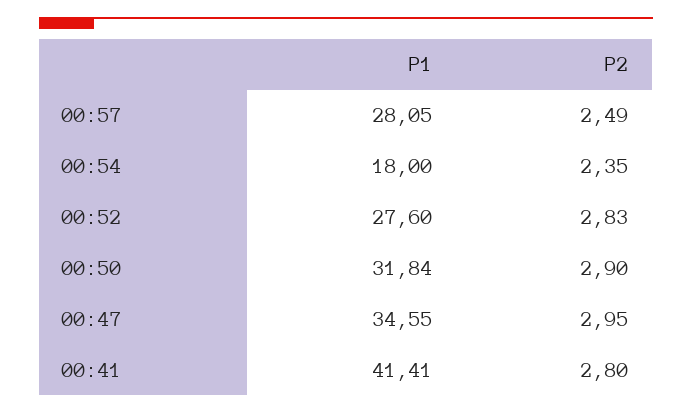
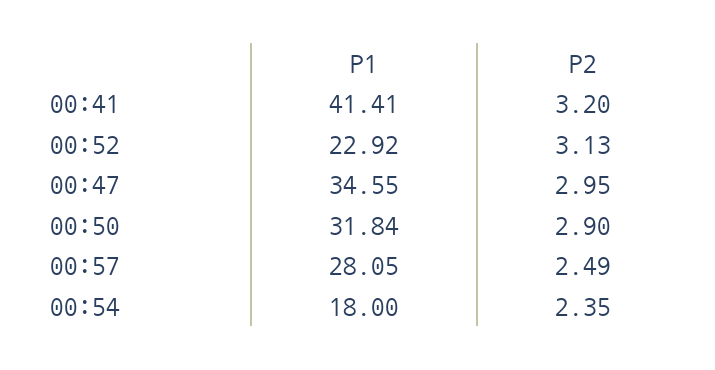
  {
    "P1": {
      "00:57": 28.05,
      "00:54": 18,
-     "00:52": 27.6,
+     "00:52": 22.92,
      "00:50": 31.84,
      "00:47": 34.55,
      "00:41": 41.41
    },
    "P2": {
      "00:57": 2.49,
      "00:54": 2.35,
-     "00:52": 2.83,
+     "00:52": 3.13,
      "00:50": 2.9,
      "00:47": 2.95,
-     "00:41": 2.8
+     "00:41": 3.2
    }
  }

